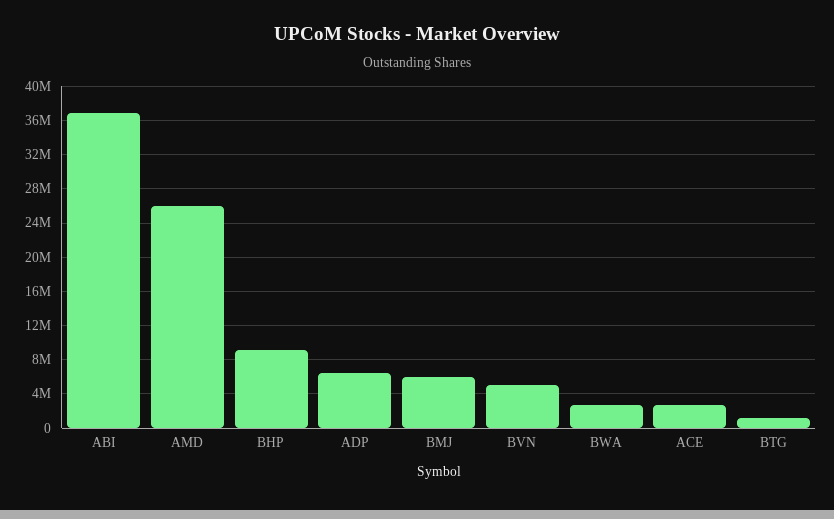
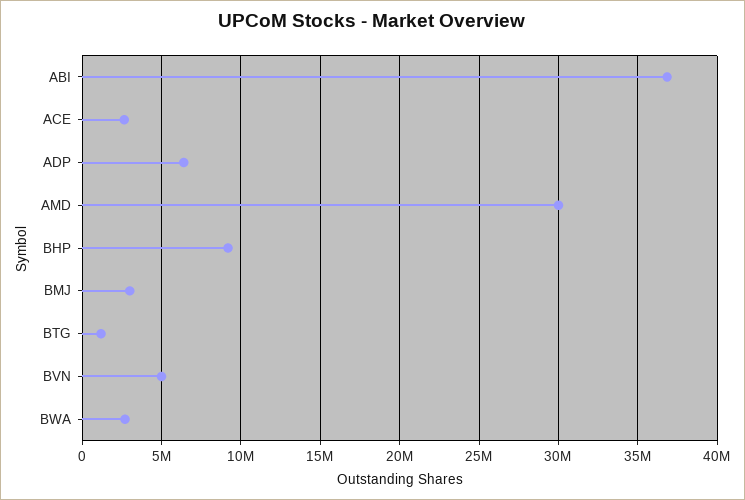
  {
    "ABI": 37000000,
-   "AMD": 26000000,
+   "AMD": 30000000,
    "BHP": 9000000,
    "ADP": 6500000,
-   "BMJ": 6000000,
+   "BMJ": 3000000,
    "BVN": 5000000,
    "BWA": 2500000,
    "ACE": 2500000,
    "BTG": 1000000
  }

